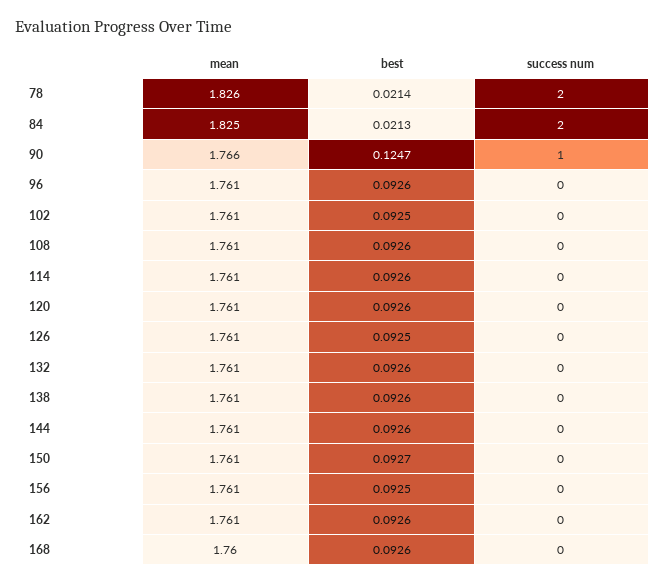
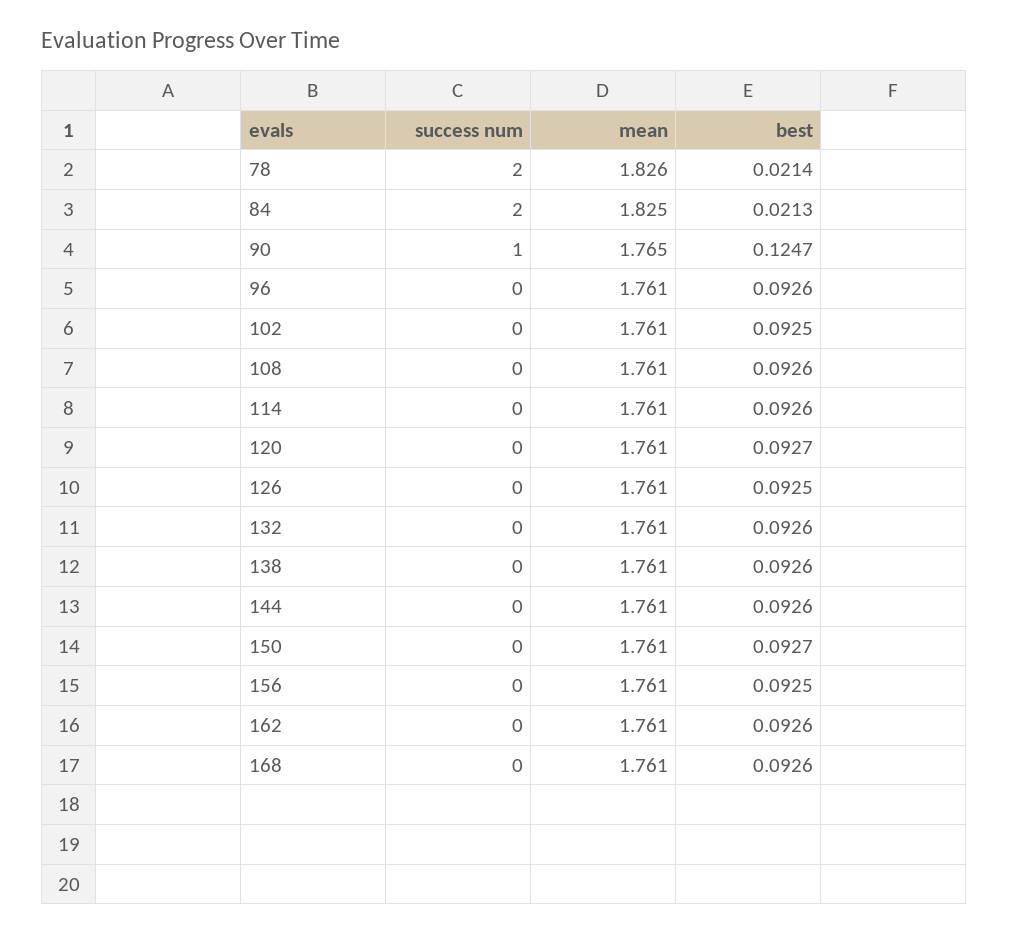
  {
    "mean": {
      "78": 1.826,
      "84": 1.825,
-     "90": 1.766,
+     "90": 1.765,
      "96": 1.761,
      "102": 1.761,
      "108": 1.761,
      "114": 1.761,
      "120": 1.761,
      "126": 1.761,
      "132": 1.761,
      "138": 1.761,
      "144": 1.761,
      "150": 1.761,
      "156": 1.761,
      "162": 1.761,
-     "168": 1.76
+     "168": 1.761
    },
    "best": {
      "78": 0.0214,
      "84": 0.0213,
      "90": 0.1247,
      "96": 0.0926,
      "102": 0.0925,
      "108": 0.0926,
      "114": 0.0926,
-     "120": 0.0926,
+     "120": 0.0927,
      "126": 0.0925,
      "132": 0.0926,
      "138": 0.0926,
      "144": 0.0926,
      "150": 0.0927,
      "156": 0.0925,
      "162": 0.0926,
      "168": 0.0926
    },
    "success num": {
      "78": 2,
      "84": 2,
      "90": 1,
      "96": 0,
      "102": 0,
      "108": 0,
      "114": 0,
      "120": 0,
      "126": 0,
      "132": 0,
      "138": 0,
      "144": 0,
      "150": 0,
      "156": 0,
      "162": 0,
      "168": 0
    }
  }

